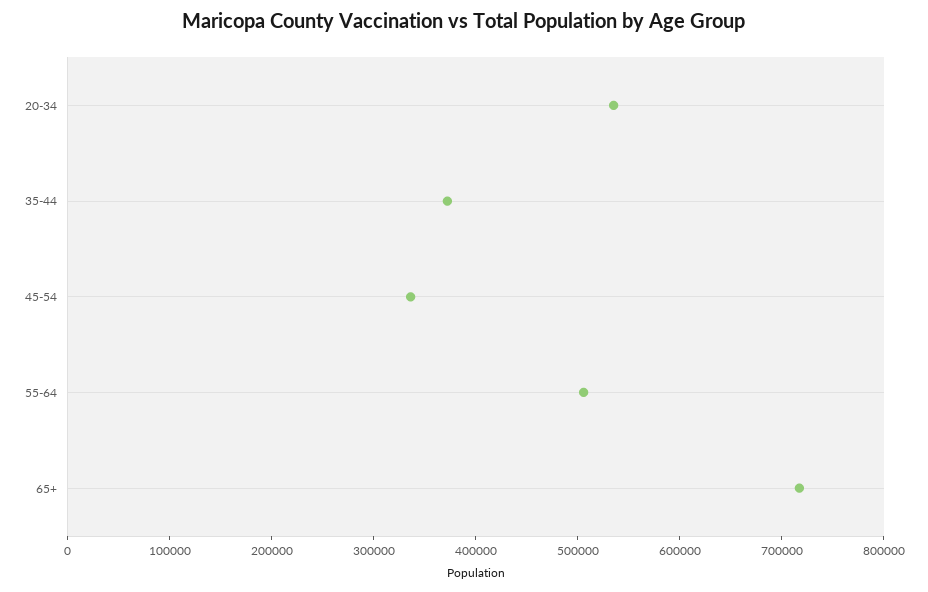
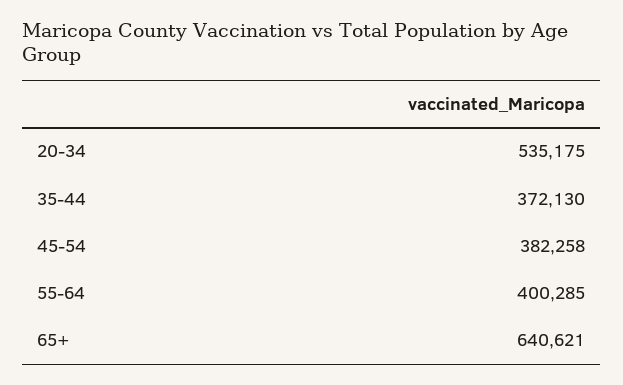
  {
    "20-34": 535175,
    "35-44": 372130,
-   "45-54": 340000,
+   "45-54": 382258,
-   "55-64": 500000,
+   "55-64": 400285,
-   "65+": 720000
+   "65+": 640621
  }

